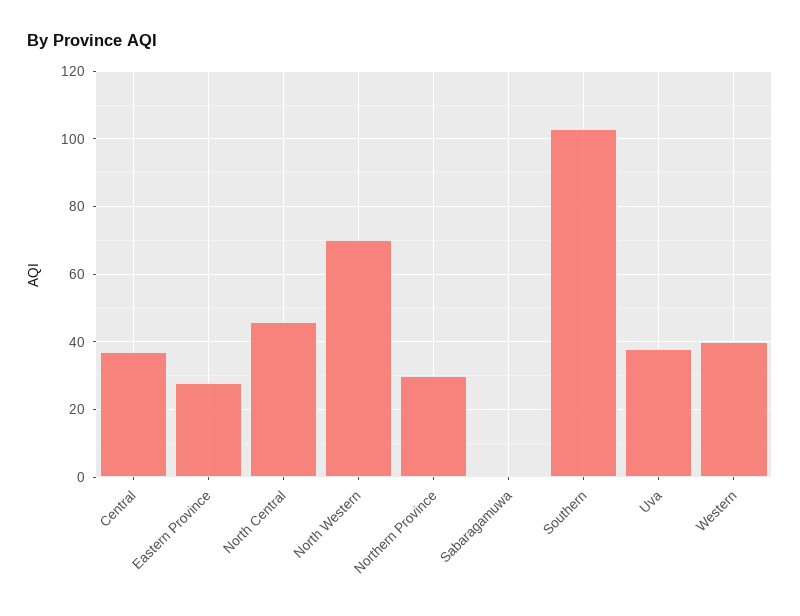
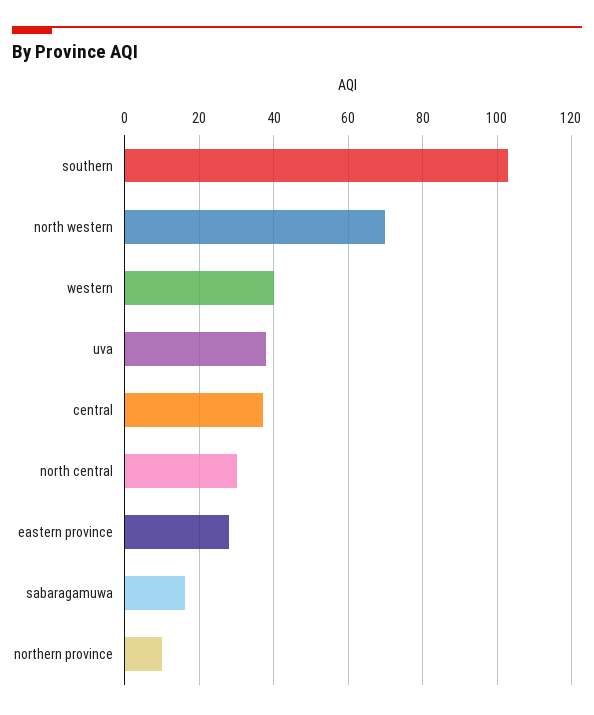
  {
    "Central": 35,
    "Eastern Province": 30,
-   "North Central": 45,
+   "North Central": 30,
    "North Western": 70,
-   "Northern Province": 30,
+   "Northern Province": 10,
-   "Sabaragamuwa": 0,
+   "Sabaragamuwa": 15,
    "Southern": 105,
    "Uva": 40,
    "Western": 40
  }

